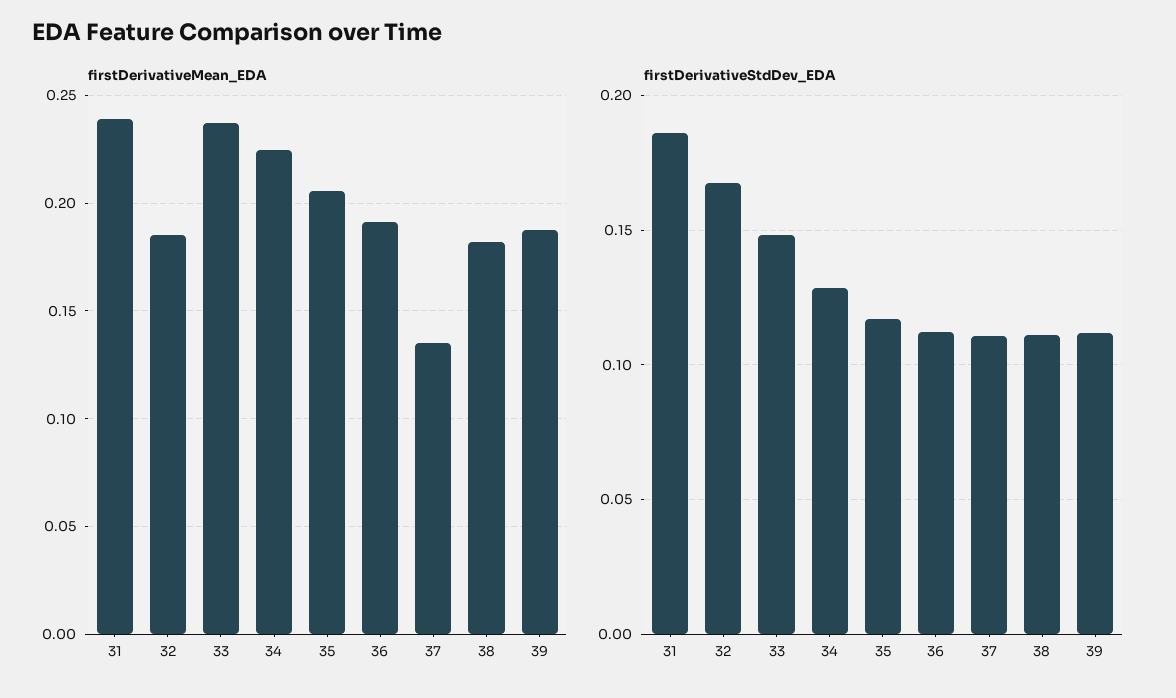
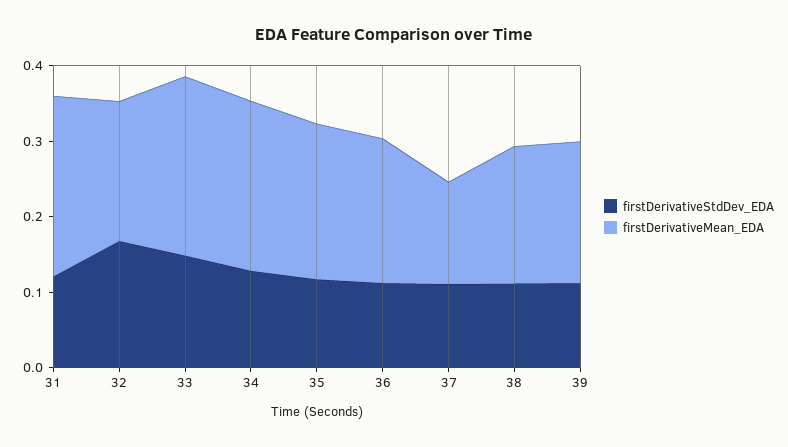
  {
    "firstDerivativeMean_EDA": {
      "31": 0.24,
      "32": 0.185,
      "33": 0.235,
      "34": 0.225,
      "35": 0.205,
      "36": 0.19,
      "37": 0.135,
      "38": 0.18,
      "39": 0.19
    },
    "firstDerivativeStdDev_EDA": {
-     "31": 0.185,
+     "31": 0.12,
      "32": 0.17,
      "33": 0.15,
      "34": 0.13,
      "35": 0.115,
      "36": 0.11,
      "37": 0.11,
      "38": 0.11,
      "39": 0.11
    }
  }

